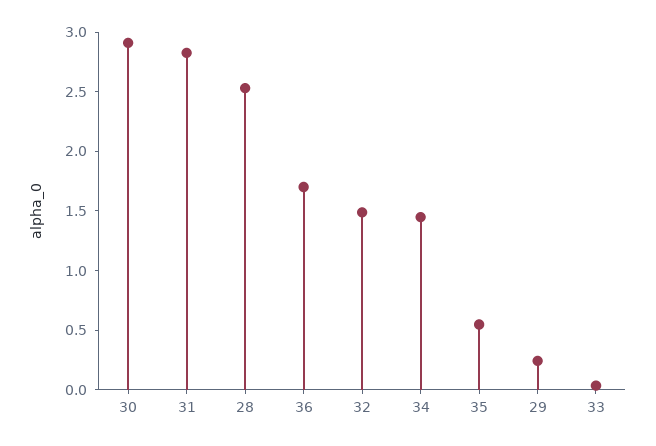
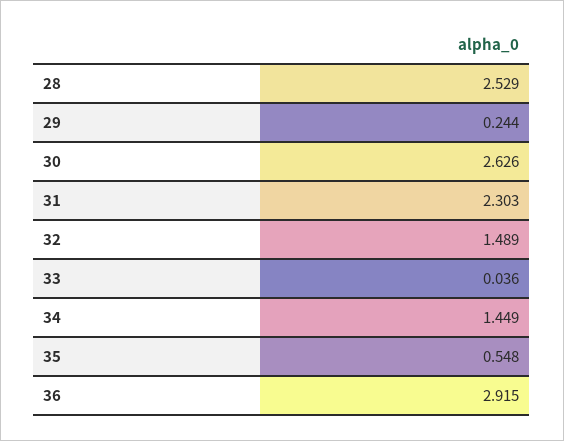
  {
-   "30": 2.9,
+   "30": 2.626,
-   "31": 2.8,
+   "31": 2.303,
    "28": 2.529,
-   "36": 1.7,
+   "36": 2.915,
    "32": 1.489,
    "34": 1.449,
    "35": 0.548,
    "29": 0.244,
    "33": 0.036
  }

